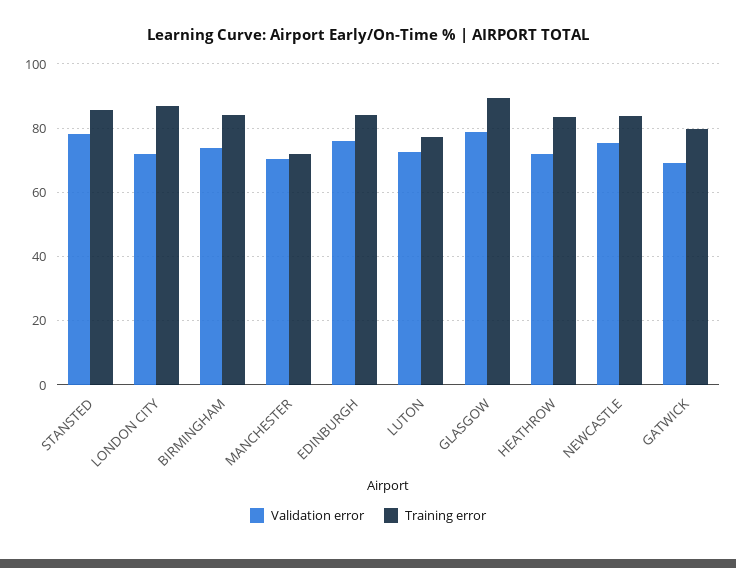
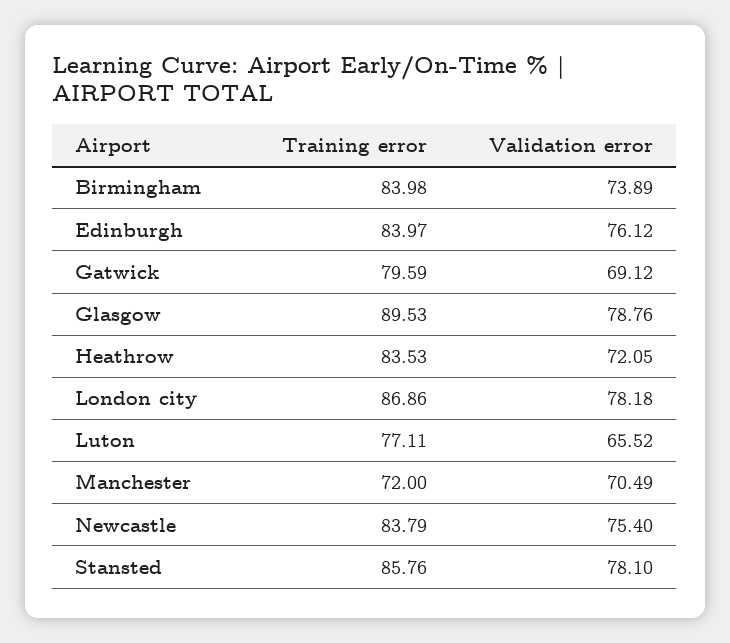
  {
    "Validation error": {
      "STANSTED": 78.1,
-     "LONDON CITY": 72,
+     "LONDON CITY": 78.18,
      "BIRMINGHAM": 73.89,
      "MANCHESTER": 70.49,
      "EDINBURGH": 76.12,
-     "LUTON": 72,
+     "LUTON": 65.52,
      "GLASGOW": 78.76,
      "HEATHROW": 72.05,
      "NEWCASTLE": 75.4,
      "GATWICK": 69.12
    },
    "Training error": {
      "STANSTED": 85.76,
      "LONDON CITY": 86.86,
      "BIRMINGHAM": 83.98,
      "MANCHESTER": 72,
      "EDINBURGH": 83.97,
      "LUTON": 77.11,
      "GLASGOW": 89.53,
      "HEATHROW": 83.53,
      "NEWCASTLE": 83.79,
      "GATWICK": 79.59
    }
  }

